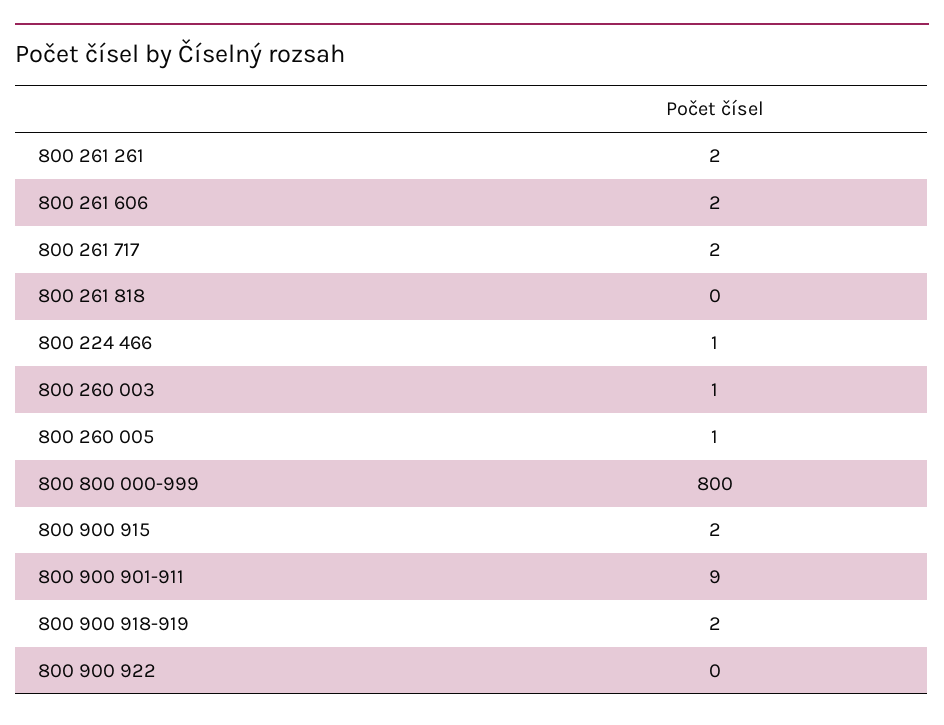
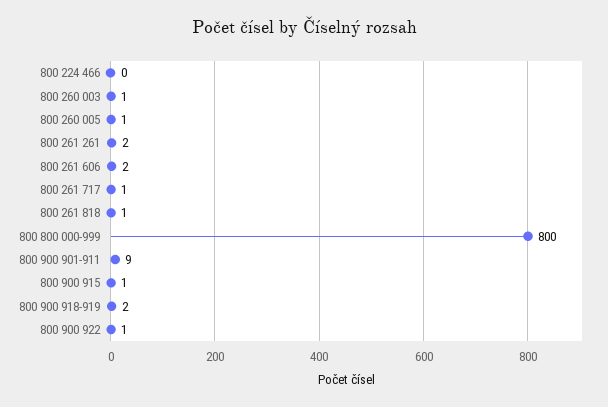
  {
    "800 261 261": 2,
    "800 261 606": 2,
-   "800 261 717": 2,
+   "800 261 717": 1,
-   "800 261 818": 0,
+   "800 261 818": 1,
-   "800 224 466": 1,
+   "800 224 466": 0,
    "800 260 003": 1,
    "800 260 005": 1,
    "800 800 000-999": 800,
-   "800 900 915": 2,
+   "800 900 915": 1,
    "800 900 901-911": 9,
    "800 900 918-919": 2,
-   "800 900 922": 0
+   "800 900 922": 1
  }

